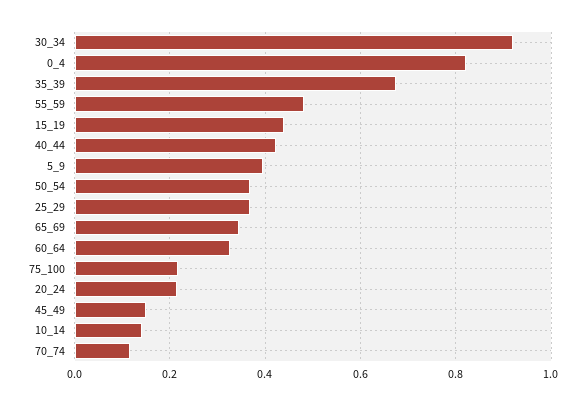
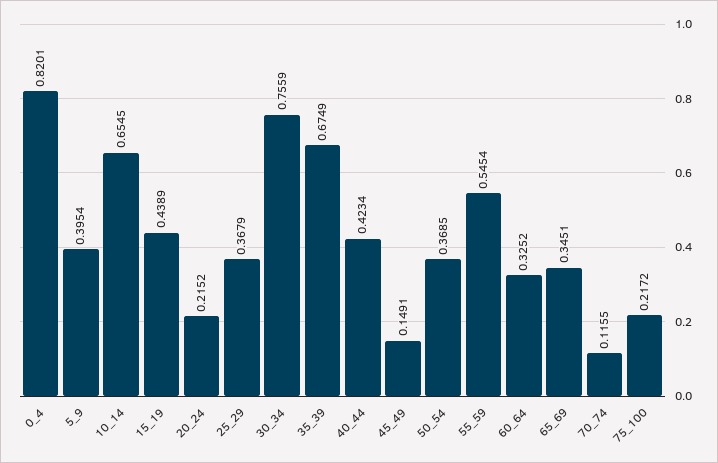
  {
-   "30_34": 0.92,
+   "30_34": 0.7559,
    "0_4": 0.8201,
    "35_39": 0.6749,
-   "55_59": 0.48,
+   "55_59": 0.5454,
    "15_19": 0.4389,
    "40_44": 0.4234,
    "5_9": 0.3954,
    "50_54": 0.3685,
    "25_29": 0.3679,
    "65_69": 0.3451,
    "60_64": 0.3252,
    "75_100": 0.2172,
    "20_24": 0.2152,
    "45_49": 0.1491,
-   "10_14": 0.14,
+   "10_14": 0.6545,
    "70_74": 0.1155
  }

